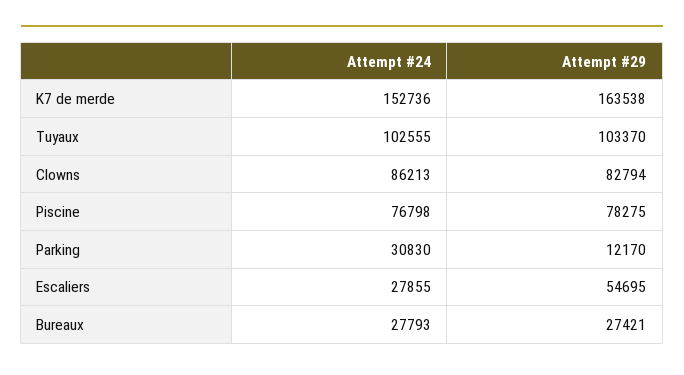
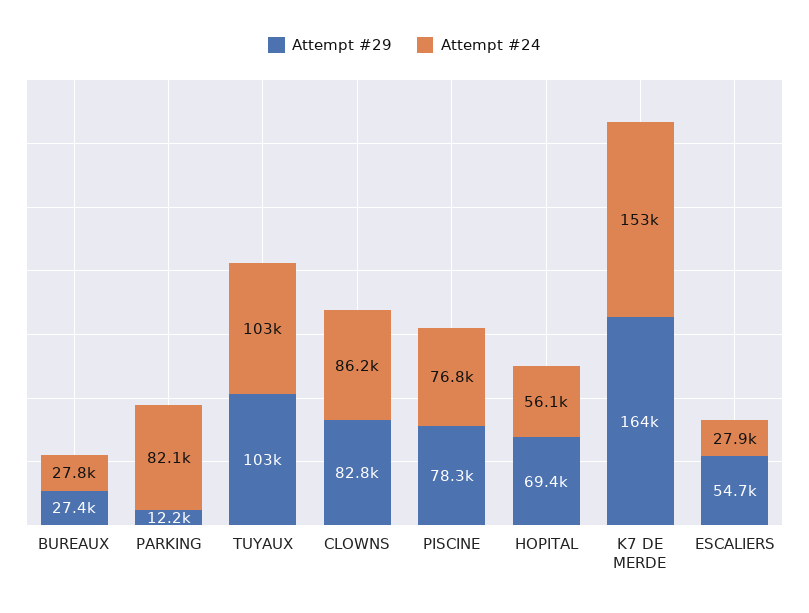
  {
    "Attempt #24": {
      "K7 de merde": 152736,
      "Tuyaux": 102555,
      "Clowns": 86213,
      "Piscine": 76798,
-     "Parking": 30830,
+     "Parking": 82100,
      "Escaliers": 27855,
-     "Bureaux": 27793
+     "Bureaux": 27793,
+     "HOPITAL": 56100
    },
    "Attempt #29": {
      "K7 de merde": 163538,
      "Tuyaux": 103370,
      "Clowns": 82794,
      "Piscine": 78275,
      "Parking": 12170,
      "Escaliers": 54695,
-     "Bureaux": 27421
+     "Bureaux": 27421,
+     "HOPITAL": 69400
    }
  }

